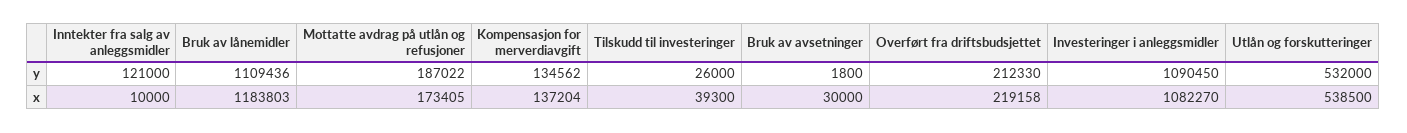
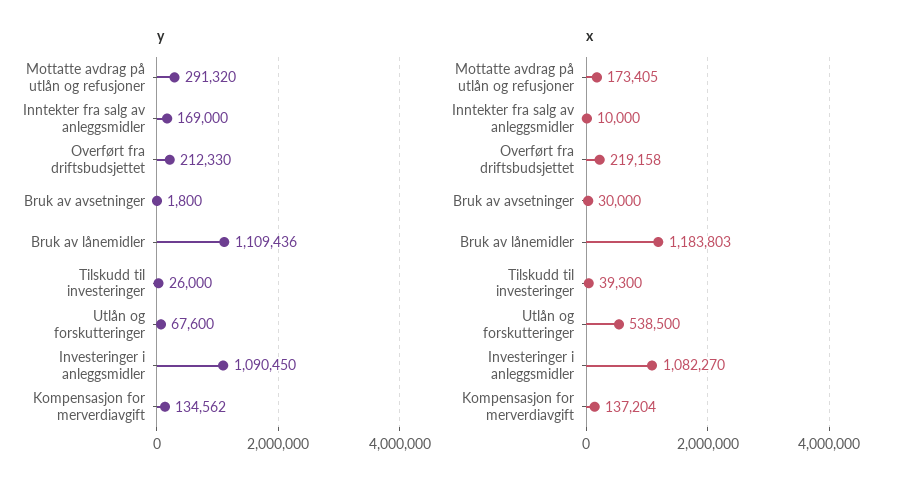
  {
    "y": {
-     "Inntekter fra salg av anleggsmidler": 121000,
+     "Inntekter fra salg av anleggsmidler": 169000,
      "Bruk av lånemidler": 1109436,
-     "Mottatte avdrag på utlån og refusjoner": 187022,
+     "Mottatte avdrag på utlån og refusjoner": 291320,
      "Kompensasjon for merverdiavgift": 134562,
      "Tilskudd til investeringer": 26000,
      "Bruk av avsetninger": 1800,
      "Overført fra driftsbudsjettet": 212330,
      "Investeringer i anleggsmidler": 1090450,
-     "Utlån og forskutteringer": 532000
+     "Utlån og forskutteringer": 67600
    },
    "x": {
      "Inntekter fra salg av anleggsmidler": 10000,
      "Bruk av lånemidler": 1183803,
      "Mottatte avdrag på utlån og refusjoner": 173405,
      "Kompensasjon for merverdiavgift": 137204,
      "Tilskudd til investeringer": 39300,
      "Bruk av avsetninger": 30000,
      "Overført fra driftsbudsjettet": 219158,
      "Investeringer i anleggsmidler": 1082270,
      "Utlån og forskutteringer": 538500
    }
  }

